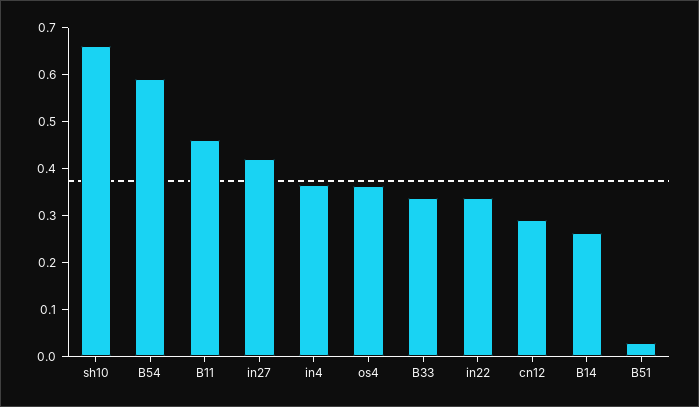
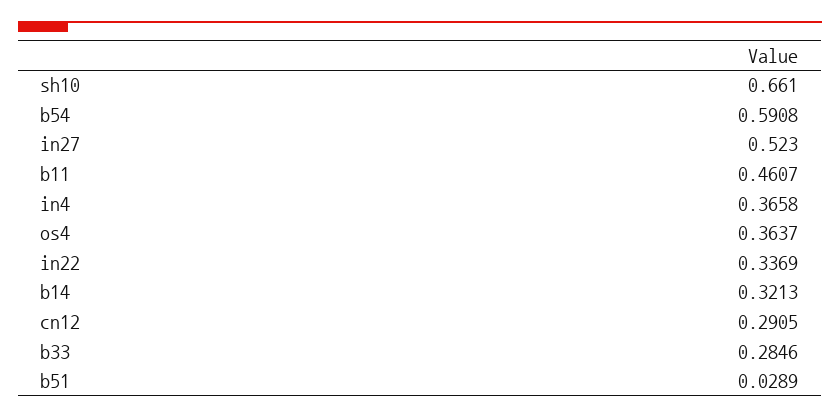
  {
    "sh10": 0.661,
    "B54": 0.5908,
    "B11": 0.4607,
-   "in27": 0.42,
+   "in27": 0.523,
    "in4": 0.3658,
    "os4": 0.3637,
-   "B33": 0.34,
+   "B33": 0.2846,
    "in22": 0.3369,
    "cn12": 0.2905,
-   "B14": 0.26,
+   "B14": 0.3213,
    "B51": 0.0289
  }

